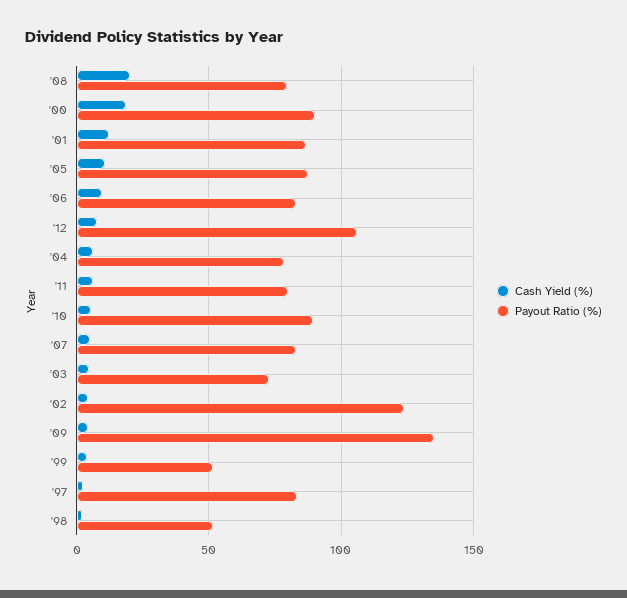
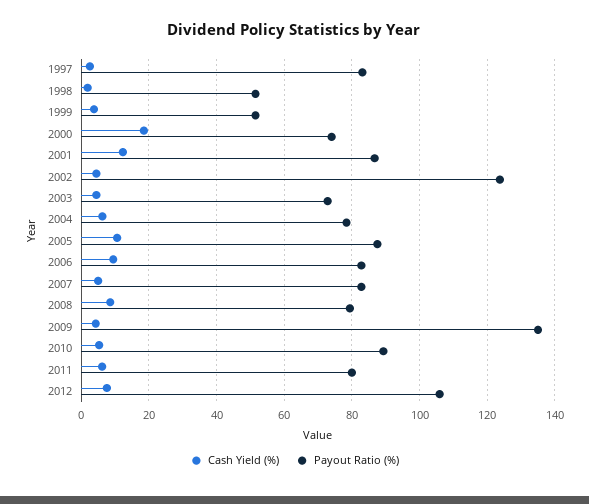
  {
    "Cash Yield (%)": {
-     "'08": 20,
+     "'08": 8,
      "'00": 18,
      "'01": 12,
      "'05": 10,
      "'06": 10,
      "'12": 8,
      "'04": 6,
      "'11": 6,
      "'10": 6,
      "'07": 6,
      "'03": 4,
      "'02": 4,
      "'09": 4,
      "'99": 4,
      "'97": 2,
      "'98": 2
    },
    "Payout Ratio (%)": {
      "'08": 80,
-     "'00": 90,
+     "'00": 74,
      "'01": 86,
      "'05": 88,
      "'06": 82,
      "'12": 106,
      "'04": 78,
      "'11": 80,
      "'10": 90,
      "'07": 82,
      "'03": 72,
      "'02": 124,
      "'09": 136,
      "'99": 52,
      "'97": 84,
      "'98": 52
    }
  }

